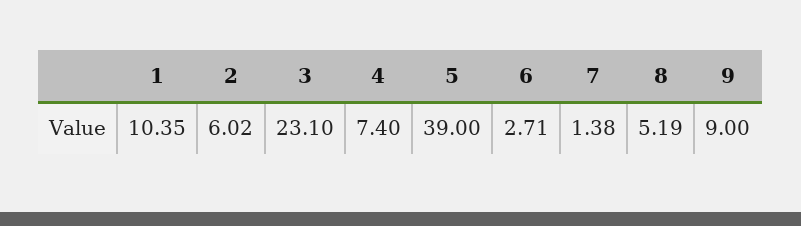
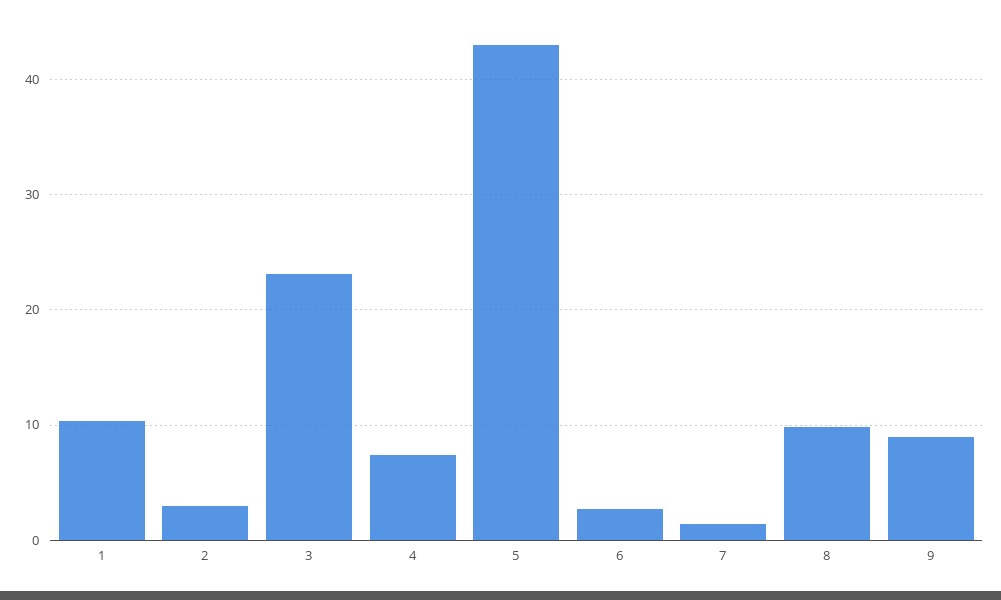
  {
    "1": 10.35,
-   "2": 6.02,
+   "2": 3,
    "3": 23.1,
    "4": 7.4,
-   "5": 39,
+   "5": 43,
    "6": 2.71,
    "7": 1.38,
-   "8": 5.19,
+   "8": 10,
    "9": 9
  }

